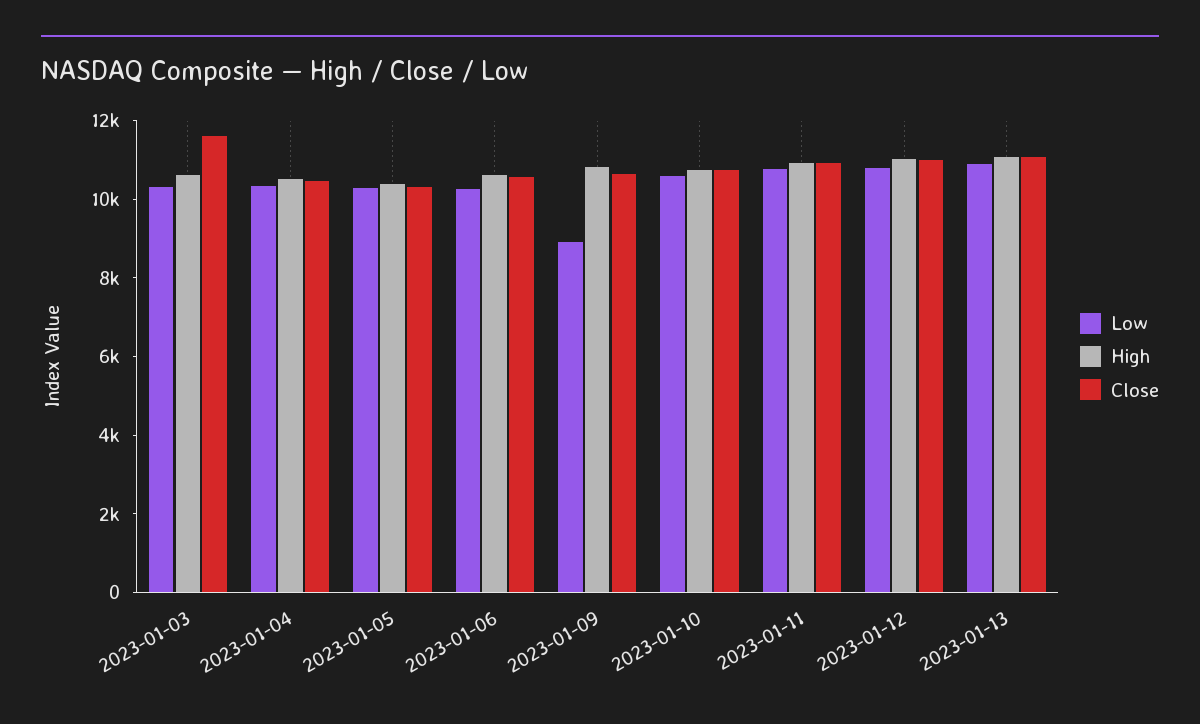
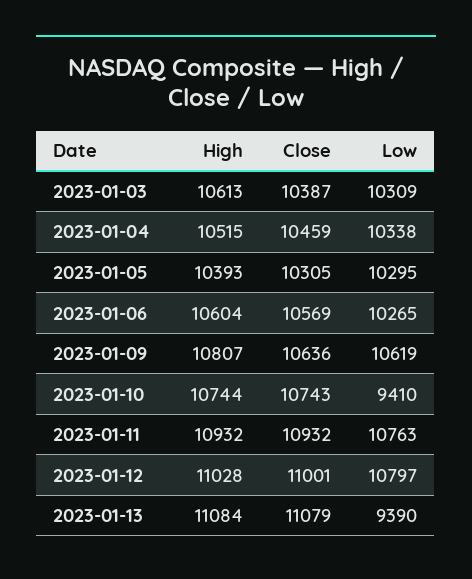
  {
    "Low": {
      "2023-01-03": 10309,
      "2023-01-04": 10338,
      "2023-01-05": 10295,
      "2023-01-06": 10265,
-     "2023-01-09": 9000,
+     "2023-01-09": 10619,
-     "2023-01-10": 10500,
+     "2023-01-10": 9410,
      "2023-01-11": 10763,
      "2023-01-12": 10797,
-     "2023-01-13": 11000
+     "2023-01-13": 9390
    },
    "High": {
      "2023-01-03": 10613,
      "2023-01-04": 10515,
      "2023-01-05": 10393,
      "2023-01-06": 10604,
      "2023-01-09": 10807,
      "2023-01-10": 10744,
      "2023-01-11": 10932,
      "2023-01-12": 11028,
      "2023-01-13": 11084
    },
    "Close": {
-     "2023-01-03": 11500,
+     "2023-01-03": 10387,
      "2023-01-04": 10459,
      "2023-01-05": 10305,
      "2023-01-06": 10569,
      "2023-01-09": 10636,
      "2023-01-10": 10743,
      "2023-01-11": 10932,
      "2023-01-12": 11001,
      "2023-01-13": 11079
    }
  }

